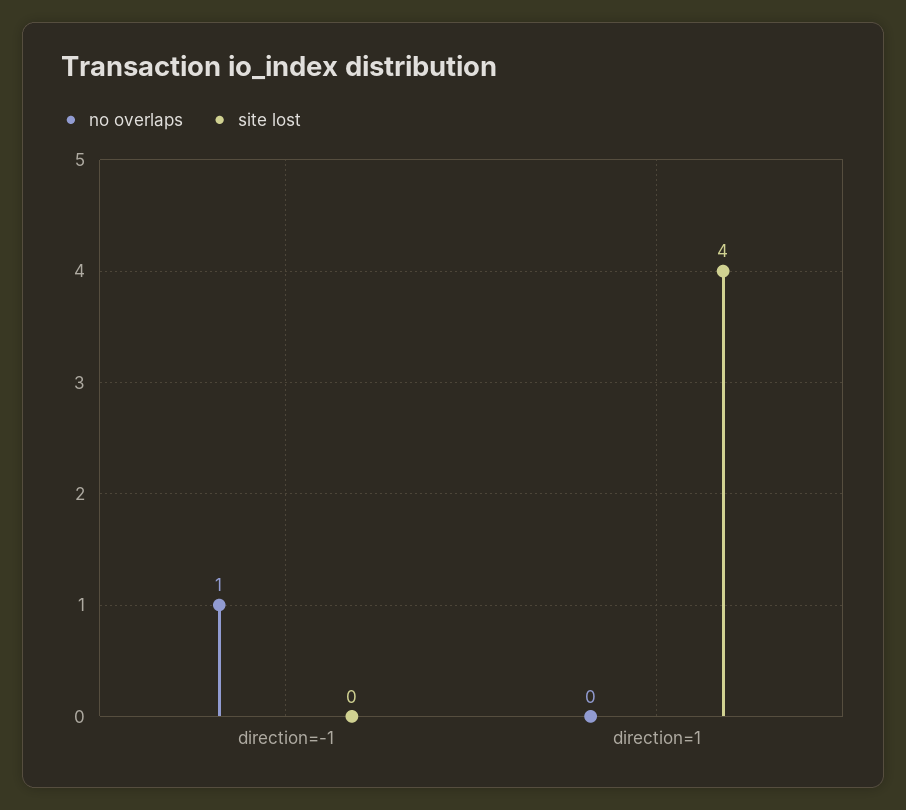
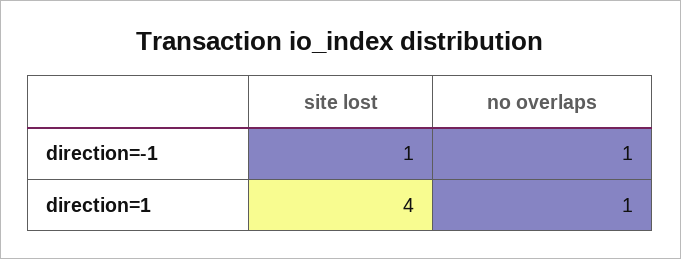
  {
    "no overlaps": {
      "direction=-1": 1,
-     "direction=1": 0
+     "direction=1": 1
    },
    "site lost": {
-     "direction=-1": 0,
+     "direction=-1": 1,
      "direction=1": 4
    }
  }

